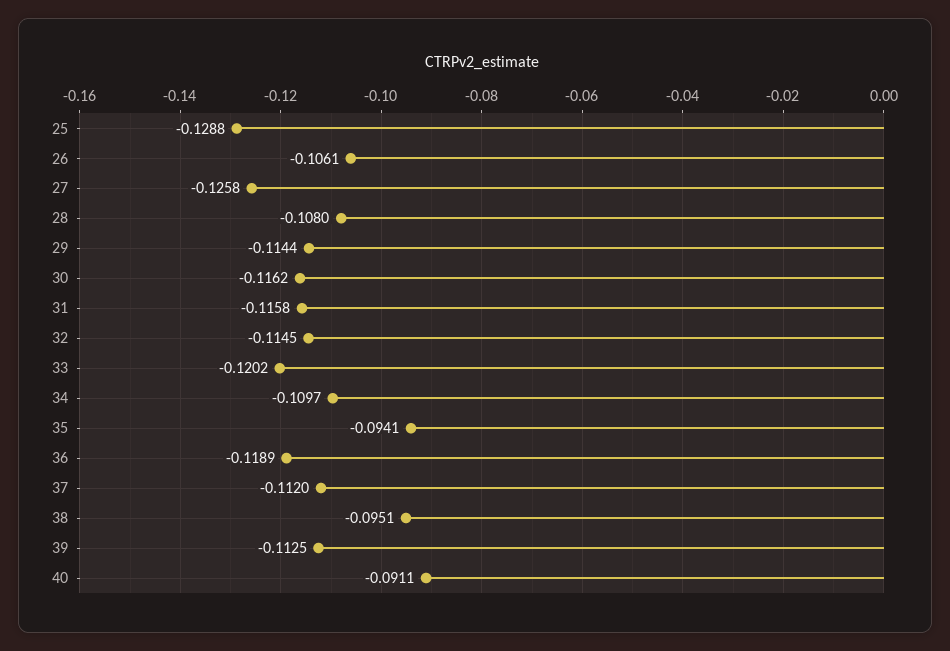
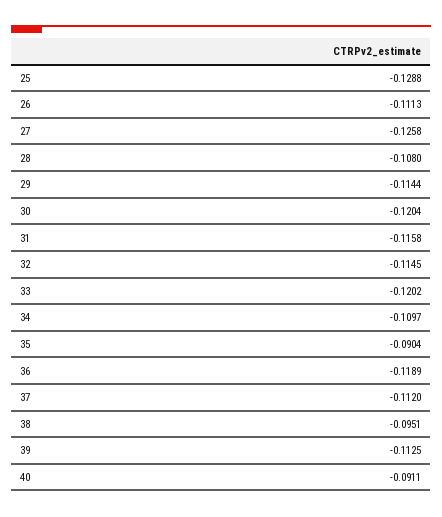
  {
    "25": -0.1288,
-   "26": -0.1061,
+   "26": -0.1113,
    "27": -0.1258,
    "28": -0.108,
    "29": -0.1144,
-   "30": -0.1162,
+   "30": -0.1204,
    "31": -0.1158,
    "32": -0.1145,
    "33": -0.1202,
    "34": -0.1097,
-   "35": -0.0941,
+   "35": -0.0904,
    "36": -0.1189,
    "37": -0.112,
    "38": -0.0951,
    "39": -0.1125,
    "40": -0.0911
  }

